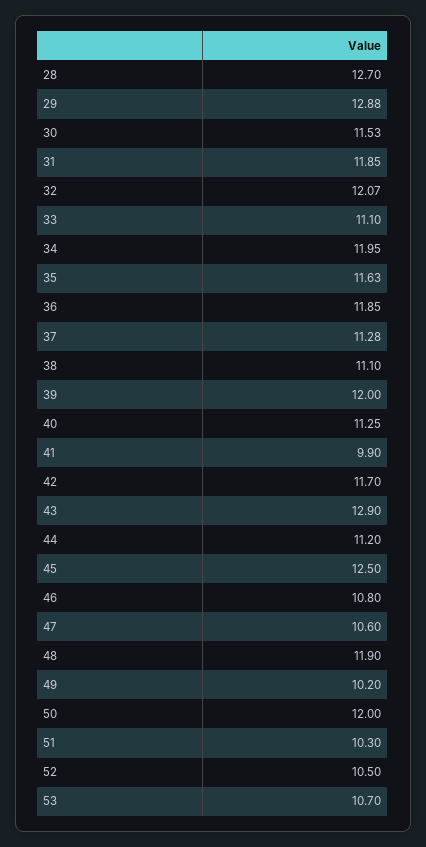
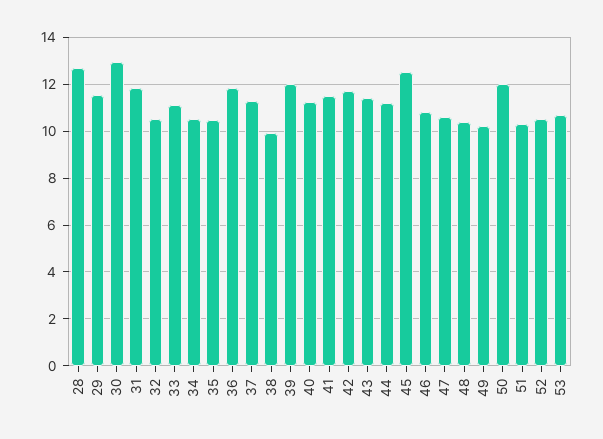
  {
    "28": 12.7,
-   "29": 12.88,
+   "29": 11.5,
-   "30": 11.53,
+   "30": 13,
    "31": 11.85,
-   "32": 12.07,
+   "32": 10.5,
    "33": 11.1,
-   "34": 11.95,
+   "34": 10.5,
-   "35": 11.63,
+   "35": 10.5,
    "36": 11.85,
    "37": 11.28,
-   "38": 11.1,
+   "38": 10,
    "39": 12,
    "40": 11.25,
-   "41": 9.9,
+   "41": 11.5,
    "42": 11.7,
-   "43": 12.9,
+   "43": 11.5,
    "44": 11.2,
    "45": 12.5,
    "46": 10.8,
    "47": 10.6,
-   "48": 11.9,
+   "48": 10.5,
    "49": 10.2,
    "50": 12,
    "51": 10.3,
    "52": 10.5,
    "53": 10.7
  }

